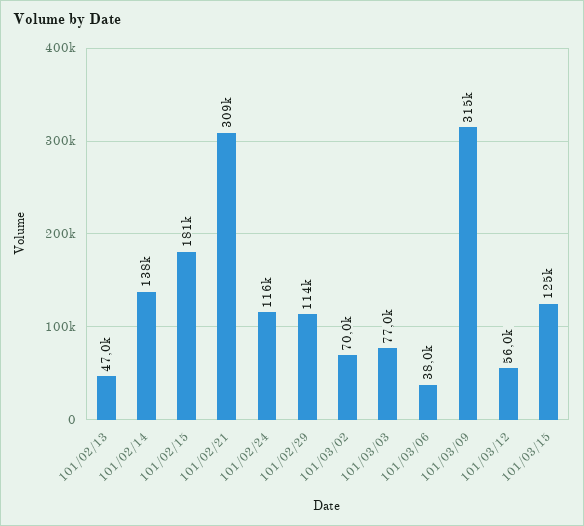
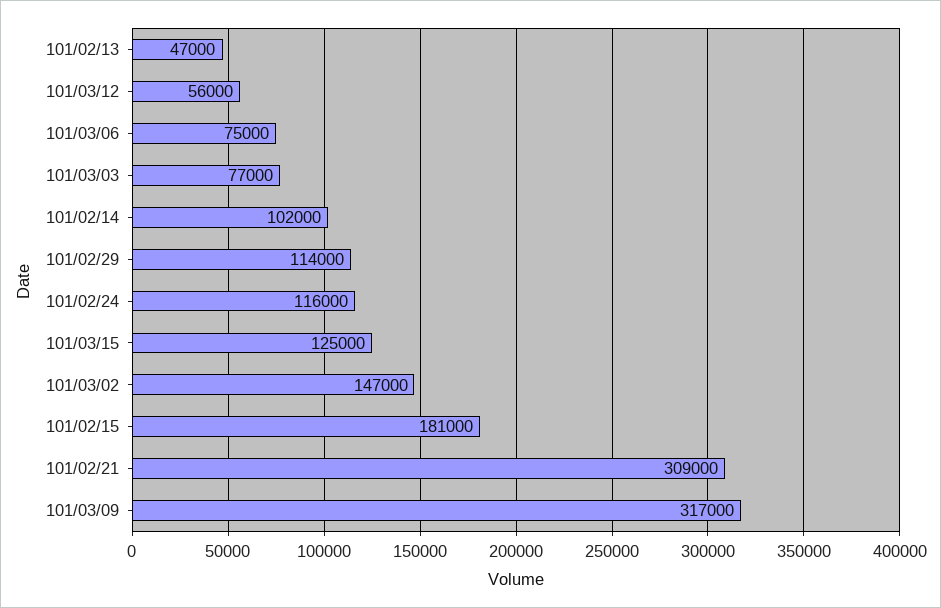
  {
    "101/02/13": 47000,
-   "101/02/14": 138000,
+   "101/02/14": 102000,
    "101/02/15": 181000,
    "101/02/21": 309000,
    "101/02/24": 116000,
    "101/02/29": 114000,
-   "101/03/02": 70000,
+   "101/03/02": 147000,
    "101/03/03": 77000,
-   "101/03/06": 38000,
+   "101/03/06": 75000,
-   "101/03/09": 315000,
+   "101/03/09": 317000,
    "101/03/12": 56000,
    "101/03/15": 125000
  }

